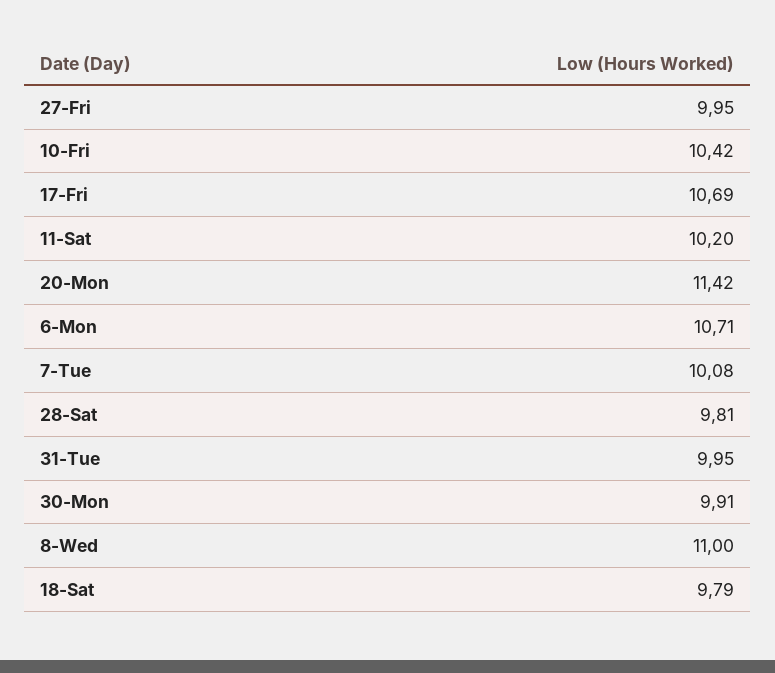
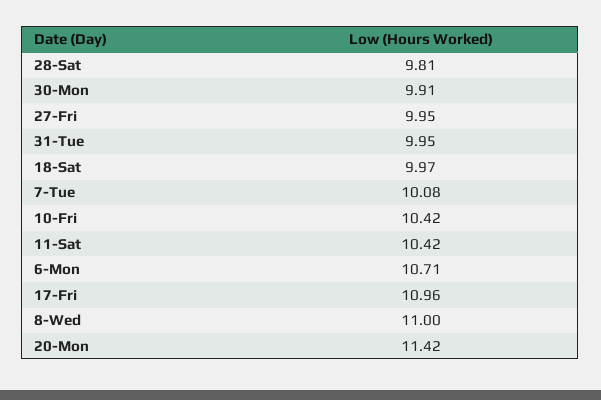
  {
    "27-Fri": 9.95,
    "10-Fri": 10.42,
-   "17-Fri": 10.69,
+   "17-Fri": 10.96,
-   "11-Sat": 10.2,
+   "11-Sat": 10.42,
    "20-Mon": 11.42,
    "6-Mon": 10.71,
    "7-Tue": 10.08,
    "28-Sat": 9.81,
    "31-Tue": 9.95,
    "30-Mon": 9.91,
    "8-Wed": 11,
-   "18-Sat": 9.79
+   "18-Sat": 9.97
  }

